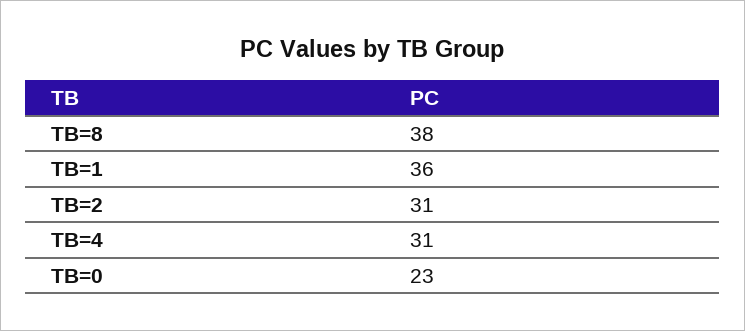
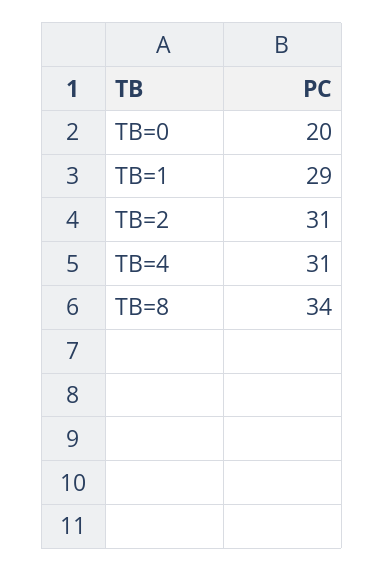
  {
-   "TB=8": 38,
+   "TB=8": 34,
-   "TB=1": 36,
+   "TB=1": 29,
    "TB=2": 31,
    "TB=4": 31,
-   "TB=0": 23
+   "TB=0": 20
  }

